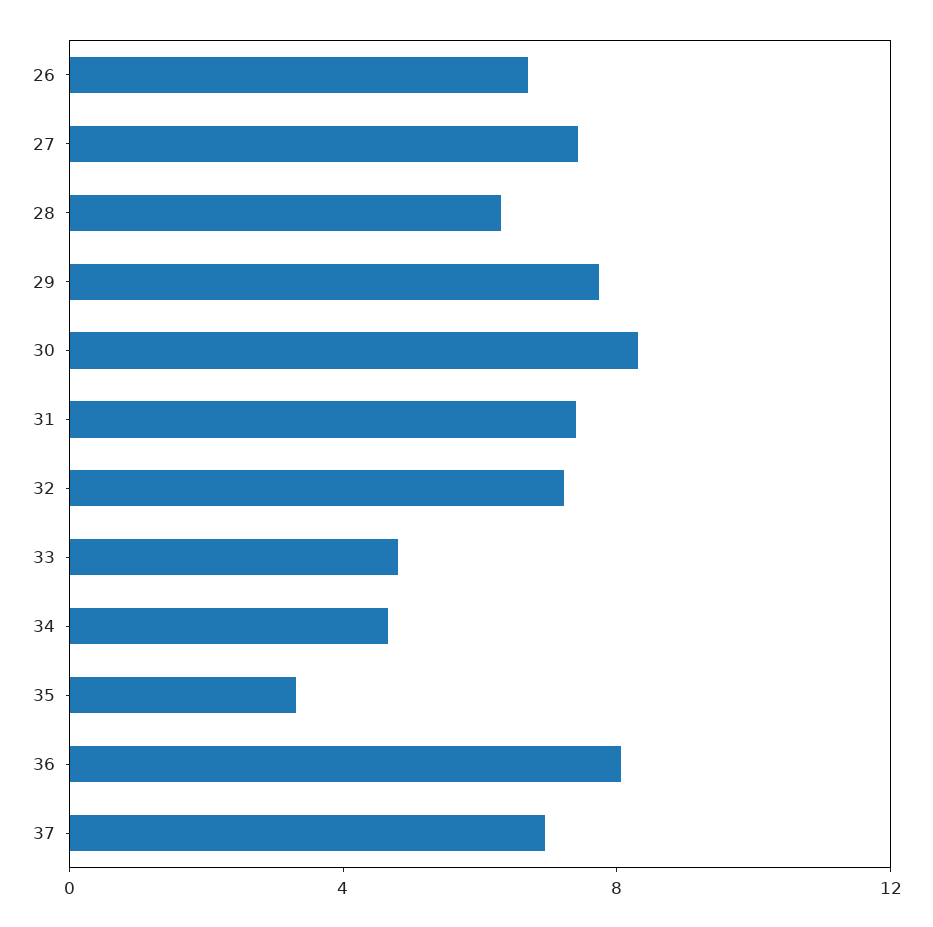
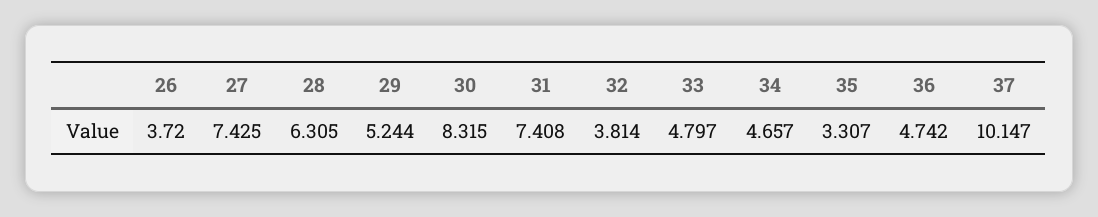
  {
-   "26": 7,
+   "26": 3.72,
    "27": 7.425,
    "28": 6.305,
-   "29": 8,
+   "29": 5.244,
    "30": 8.315,
    "31": 7.408,
-   "32": 7,
+   "32": 3.814,
    "33": 4.797,
    "34": 4.657,
    "35": 3.307,
-   "36": 8,
+   "36": 4.742,
-   "37": 7
+   "37": 10.147
  }

